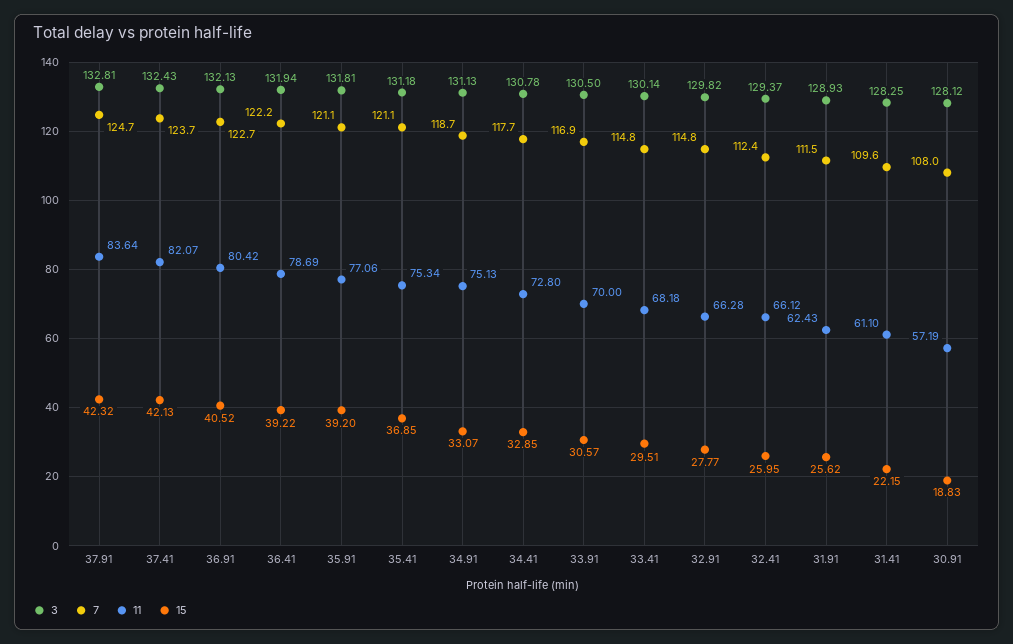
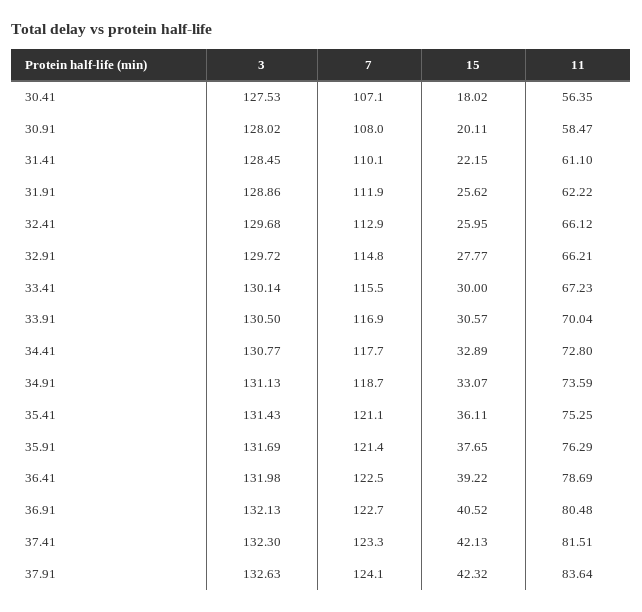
  {
    "3": {
-     "37.91": 132.81,
+     "37.91": 132.63,
-     "37.41": 132.43,
+     "37.41": 132.3,
      "36.91": 132.13,
-     "36.41": 131.94,
+     "36.41": 131.98,
-     "35.91": 131.81,
+     "35.91": 131.69,
-     "35.41": 131.18,
+     "35.41": 131.43,
      "34.91": 131.13,
-     "34.41": 130.78,
+     "34.41": 130.77,
      "33.91": 130.5,
      "33.41": 130.14,
-     "32.91": 129.82,
+     "32.91": 129.72,
-     "32.41": 129.37,
+     "32.41": 129.68,
-     "31.91": 128.93,
+     "31.91": 128.86,
-     "31.41": 128.25,
+     "31.41": 128.45,
-     "30.91": 128.12
+     "30.91": 128.02,
+     "30.41": 127.53
    },
    "7": {
-     "37.91": 124.7,
+     "37.91": 124.1,
-     "37.41": 123.7,
+     "37.41": 123.3,
      "36.91": 122.7,
-     "36.41": 122.2,
+     "36.41": 122.5,
-     "35.91": 121.1,
+     "35.91": 121.4,
      "35.41": 121.1,
      "34.91": 118.7,
      "34.41": 117.7,
      "33.91": 116.9,
-     "33.41": 114.8,
+     "33.41": 115.5,
      "32.91": 114.8,
-     "32.41": 112.4,
+     "32.41": 112.9,
-     "31.91": 111.5,
+     "31.91": 111.9,
-     "31.41": 109.6,
+     "31.41": 110.1,
-     "30.91": 108
+     "30.91": 108,
+     "30.41": 107.1
    },
    "11": {
      "37.91": 83.64,
-     "37.41": 82.07,
+     "37.41": 81.51,
-     "36.91": 80.42,
+     "36.91": 80.48,
      "36.41": 78.69,
-     "35.91": 77.06,
+     "35.91": 76.29,
-     "35.41": 75.34,
+     "35.41": 75.25,
-     "34.91": 75.13,
+     "34.91": 73.59,
      "34.41": 72.8,
-     "33.91": 70,
+     "33.91": 70.04,
-     "33.41": 68.18,
+     "33.41": 67.23,
-     "32.91": 66.28,
+     "32.91": 66.21,
      "32.41": 66.12,
-     "31.91": 62.43,
+     "31.91": 62.22,
      "31.41": 61.1,
-     "30.91": 57.19
+     "30.91": 58.47,
+     "30.41": 56.35
    },
    "15": {
      "37.91": 42.32,
      "37.41": 42.13,
      "36.91": 40.52,
      "36.41": 39.22,
-     "35.91": 39.2,
+     "35.91": 37.65,
-     "35.41": 36.85,
+     "35.41": 36.11,
      "34.91": 33.07,
-     "34.41": 32.85,
+     "34.41": 32.89,
      "33.91": 30.57,
-     "33.41": 29.51,
+     "33.41": 30,
      "32.91": 27.77,
      "32.41": 25.95,
      "31.91": 25.62,
      "31.41": 22.15,
-     "30.91": 18.83
+     "30.91": 20.11,
+     "30.41": 18.02
    }
  }

